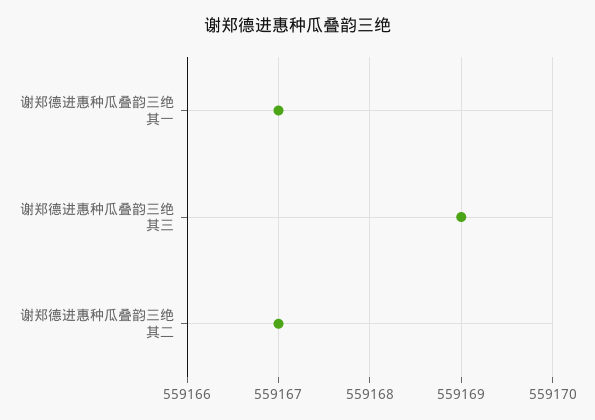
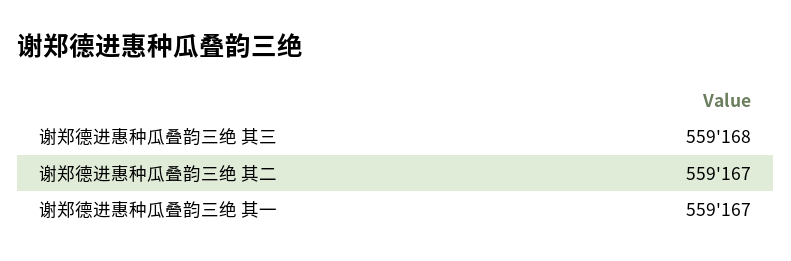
  {
    "谢郑德进惠种瓜叠韵三绝 其一": 559167,
-   "谢郑德进惠种瓜叠韵三绝 其三": 559169,
+   "谢郑德进惠种瓜叠韵三绝 其三": 559168,
    "谢郑德进惠种瓜叠韵三绝 其二": 559167
  }

